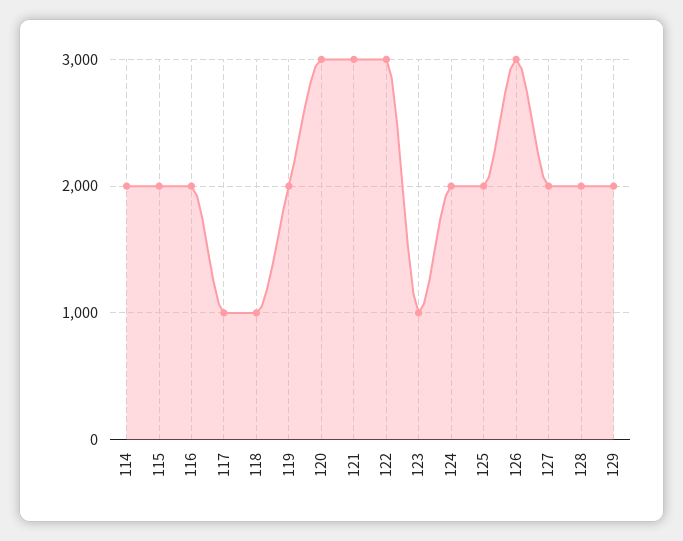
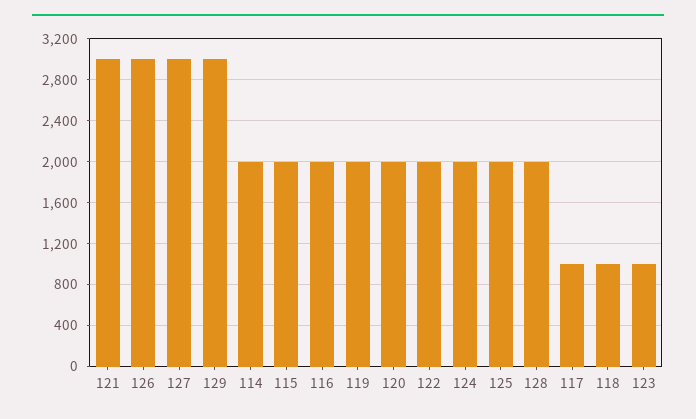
  {
    "114": 2000,
    "115": 2000,
    "116": 2000,
    "117": 1000,
    "118": 1000,
    "119": 2000,
-   "120": 3000,
+   "120": 2000,
    "121": 3000,
-   "122": 3000,
+   "122": 2000,
    "123": 1000,
    "124": 2000,
    "125": 2000,
    "126": 3000,
-   "127": 2000,
+   "127": 3000,
    "128": 2000,
-   "129": 2000
+   "129": 3000
  }

